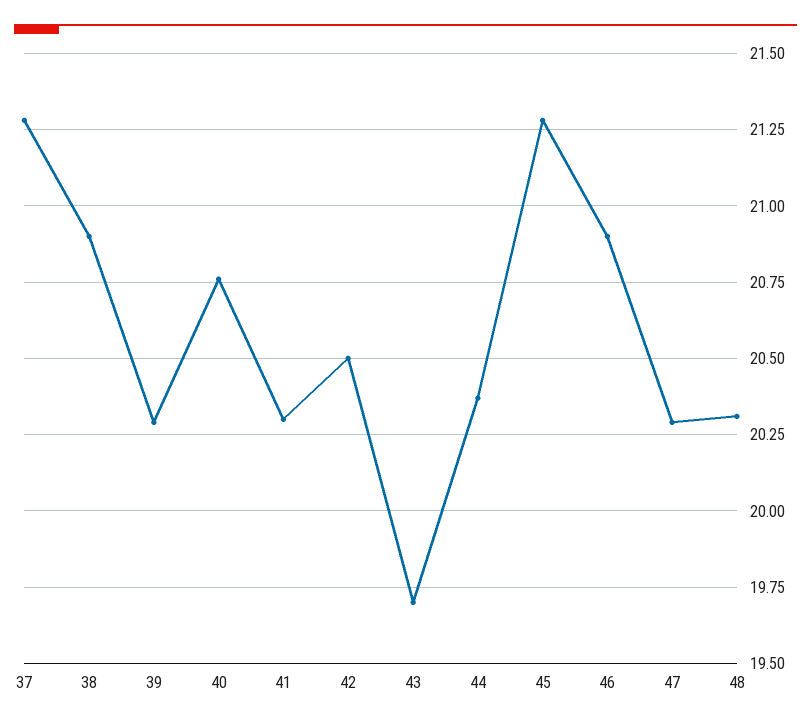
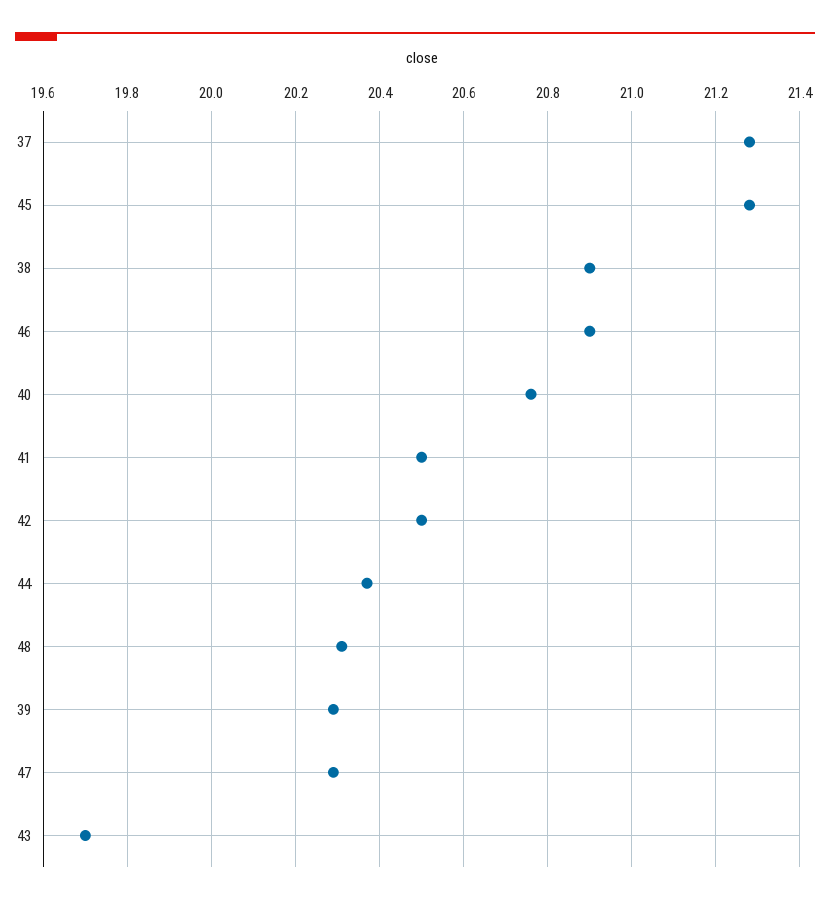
  {
    "37": 21.3,
    "38": 20.9,
    "39": 20.3,
    "40": 20.75,
-   "41": 20.3,
+   "41": 20.5,
    "42": 20.5,
    "43": 19.7,
    "44": 20.35,
    "45": 21.3,
    "46": 20.9,
    "47": 20.3,
    "48": 20.3
  }

